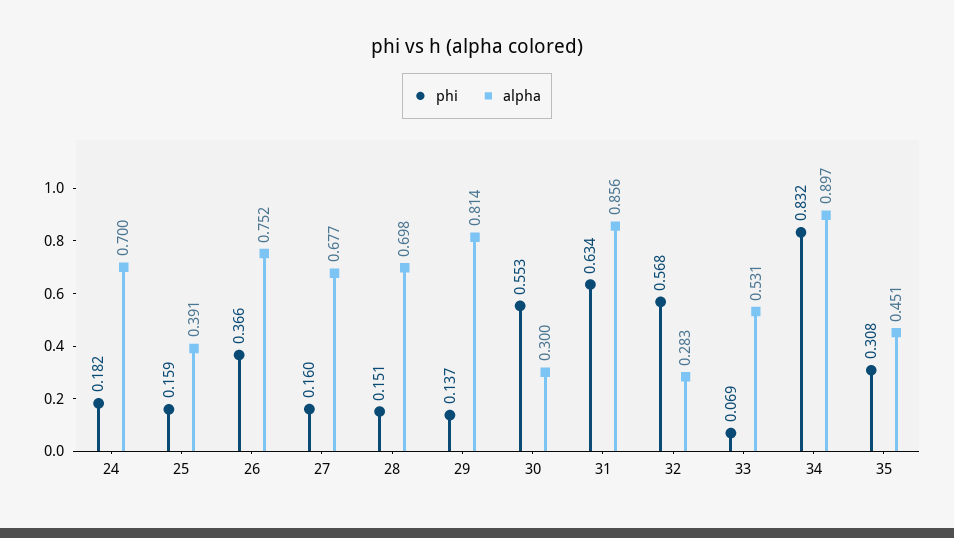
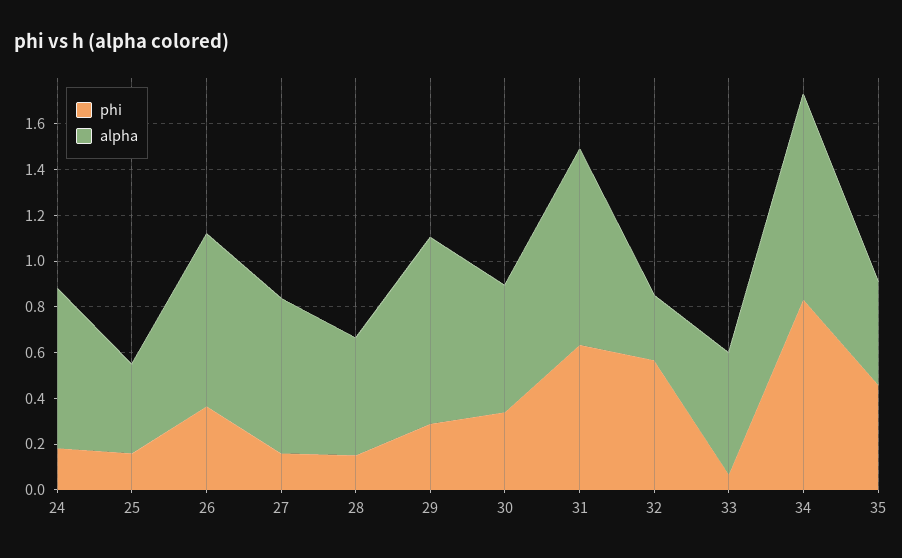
  {
    "phi": {
      "24": 0.182,
      "25": 0.159,
      "26": 0.366,
      "27": 0.16,
      "28": 0.151,
-     "29": 0.137,
+     "29": 0.3,
-     "30": 0.553,
+     "30": 0.35,
      "31": 0.634,
      "32": 0.568,
      "33": 0.069,
      "34": 0.832,
-     "35": 0.308
+     "35": 0.45
    },
    "alpha": {
      "24": 0.7,
      "25": 0.391,
      "26": 0.752,
      "27": 0.677,
-     "28": 0.698,
+     "28": 0.5,
      "29": 0.814,
-     "30": 0.3,
+     "30": 0.55,
      "31": 0.856,
      "32": 0.283,
      "33": 0.531,
      "34": 0.897,
      "35": 0.451
    }
  }

